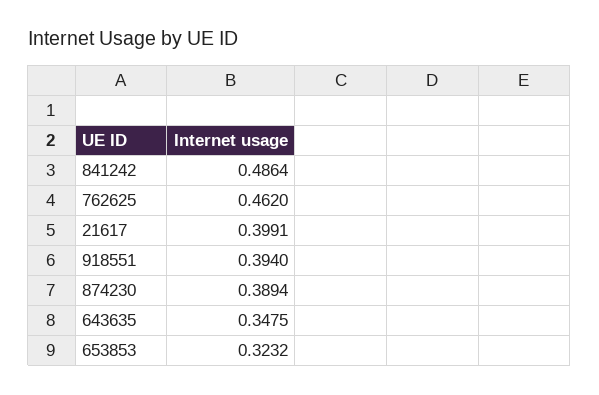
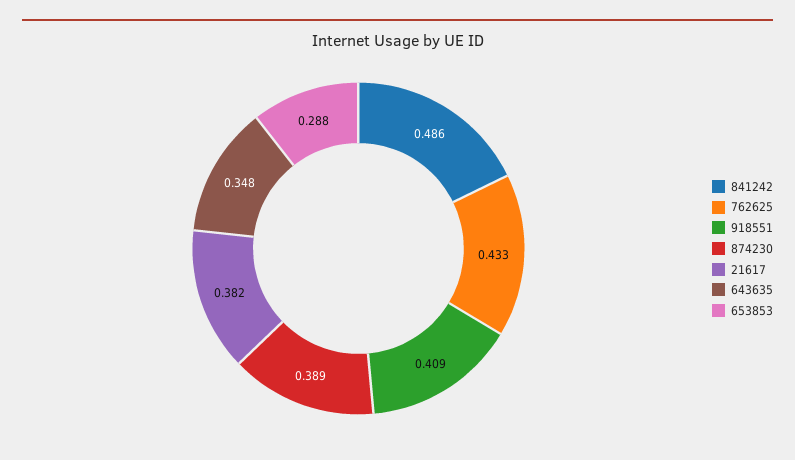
  {
    "841242": 0.4864,
-   "762625": 0.462,
+   "762625": 0.433,
-   "21617": 0.3991,
+   "21617": 0.382,
-   "918551": 0.394,
+   "918551": 0.409,
    "874230": 0.3894,
    "643635": 0.3475,
-   "653853": 0.3232
+   "653853": 0.288
  }

